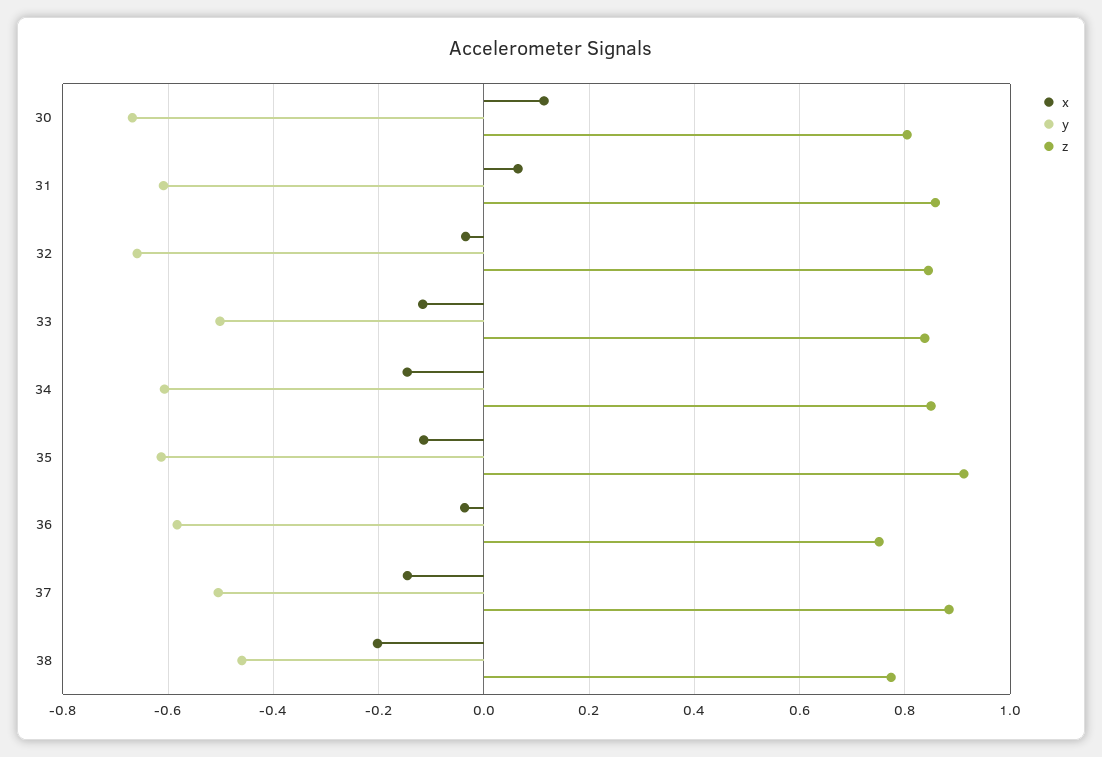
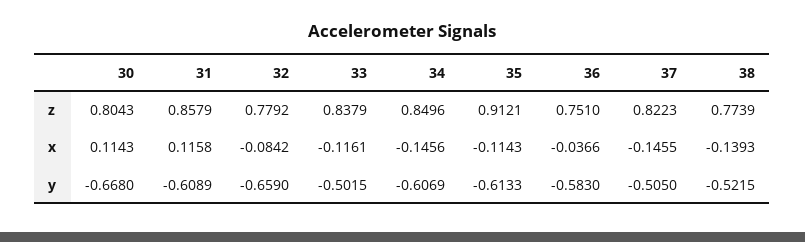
  {
    "x": {
      "30": 0.1143,
-     "31": 0.06,
+     "31": 0.1158,
-     "32": -0.04,
+     "32": -0.0842,
      "33": -0.1161,
      "34": -0.1456,
      "35": -0.1143,
      "36": -0.0366,
      "37": -0.1455,
-     "38": -0.2
+     "38": -0.1393
    },
    "y": {
      "30": -0.668,
      "31": -0.6089,
      "32": -0.659,
      "33": -0.5015,
      "34": -0.6069,
      "35": -0.6133,
      "36": -0.583,
      "37": -0.505,
-     "38": -0.46
+     "38": -0.5215
    },
    "z": {
      "30": 0.8043,
      "31": 0.8579,
-     "32": 0.84,
+     "32": 0.7792,
      "33": 0.8379,
      "34": 0.8496,
      "35": 0.9121,
      "36": 0.751,
-     "37": 0.88,
+     "37": 0.8223,
      "38": 0.7739
    }
  }

